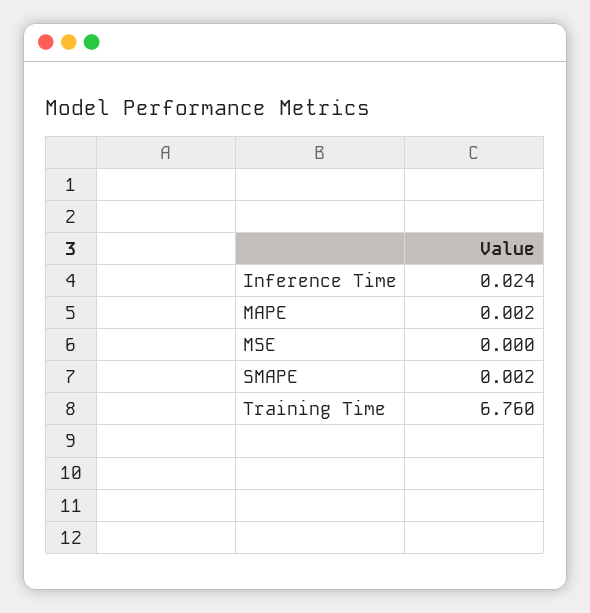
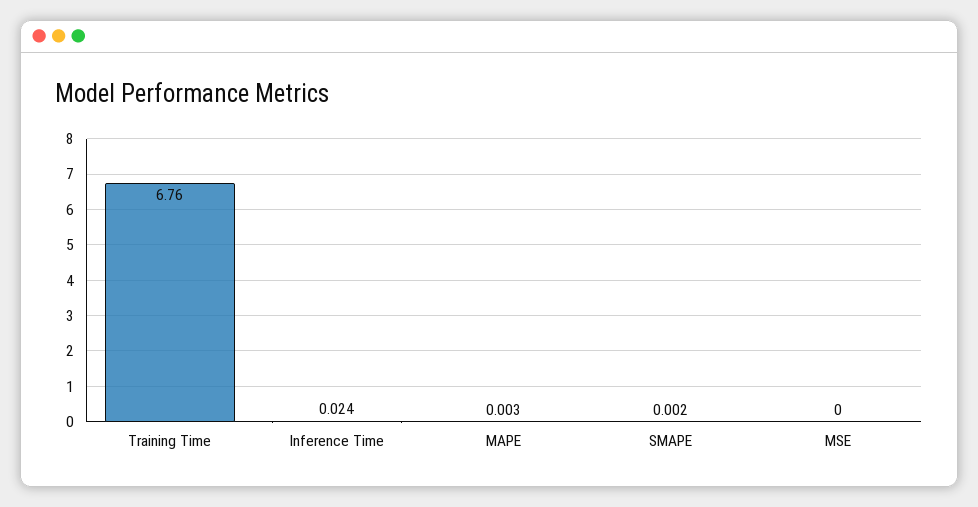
  {
    "Inference Time": 0.024,
-   "MAPE": 0.002,
+   "MAPE": 0.003,
    "MSE": 0,
    "SMAPE": 0.002,
    "Training Time": 6.76
  }

